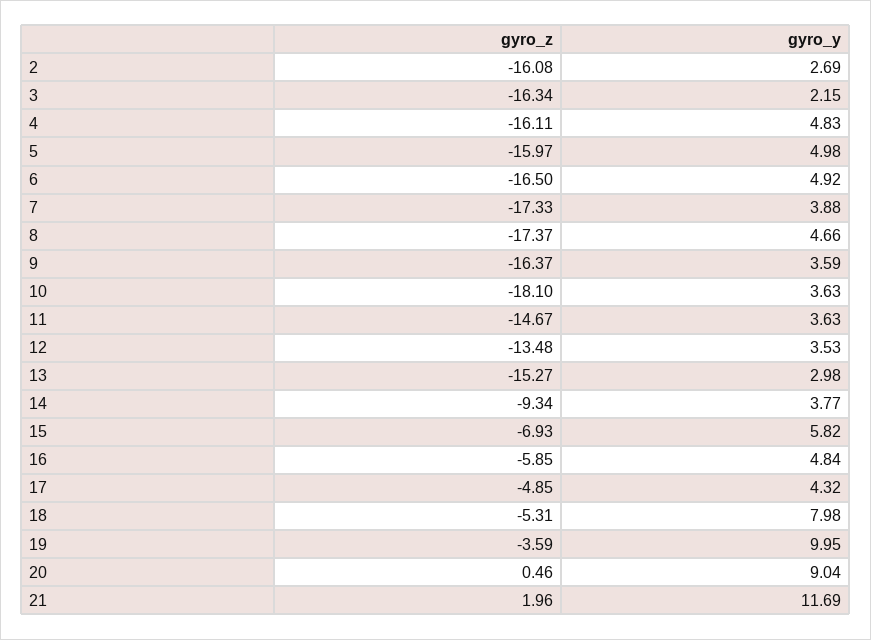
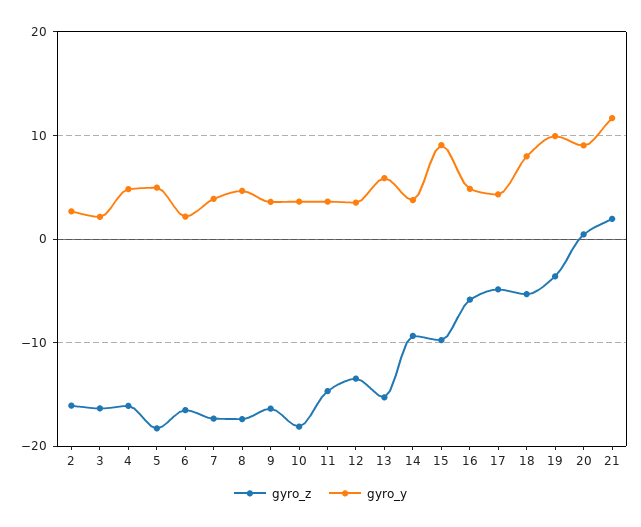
  {
    "gyro_z": {
      "2": -16.08,
      "3": -16.34,
      "4": -16.11,
-     "5": -15.97,
+     "5": -18,
      "6": -16.5,
      "7": -17.33,
      "8": -17.37,
      "9": -16.37,
      "10": -18.1,
      "11": -14.67,
      "12": -13.48,
      "13": -15.27,
      "14": -9.34,
-     "15": -6.93,
+     "15": -10,
      "16": -5.85,
      "17": -4.85,
      "18": -5.31,
      "19": -3.59,
      "20": 0.46,
      "21": 1.96
    },
    "gyro_y": {
      "2": 2.69,
      "3": 2.15,
      "4": 4.83,
      "5": 4.98,
-     "6": 4.92,
+     "6": 2,
      "7": 3.88,
      "8": 4.66,
      "9": 3.59,
      "10": 3.63,
      "11": 3.63,
      "12": 3.53,
-     "13": 2.98,
+     "13": 6,
      "14": 3.77,
-     "15": 5.82,
+     "15": 9,
      "16": 4.84,
      "17": 4.32,
      "18": 7.98,
      "19": 9.95,
      "20": 9.04,
      "21": 11.69
    }
  }

